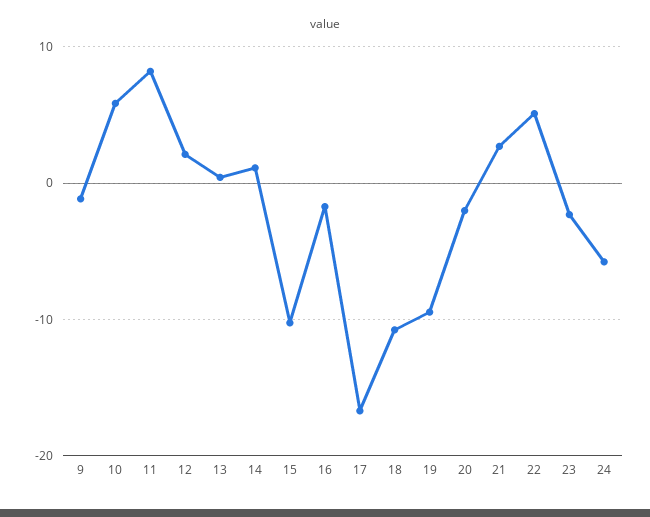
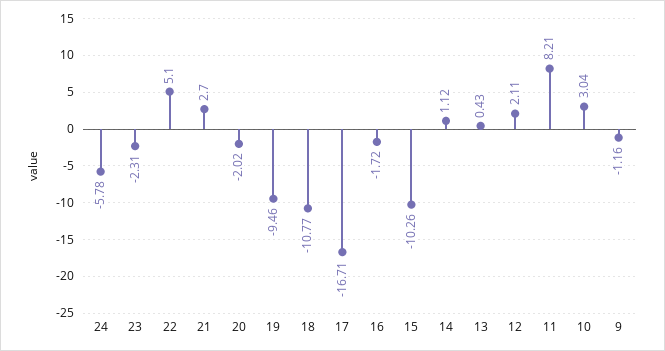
  {
    "9": -1.16,
-   "10": 6,
+   "10": 3.04,
    "11": 8.21,
    "12": 2.11,
    "13": 0.43,
    "14": 1.12,
    "15": -10.26,
    "16": -1.72,
    "17": -16.71,
    "18": -10.77,
    "19": -9.46,
    "20": -2.02,
    "21": 2.7,
    "22": 5.1,
    "23": -2.31,
    "24": -5.78
  }

